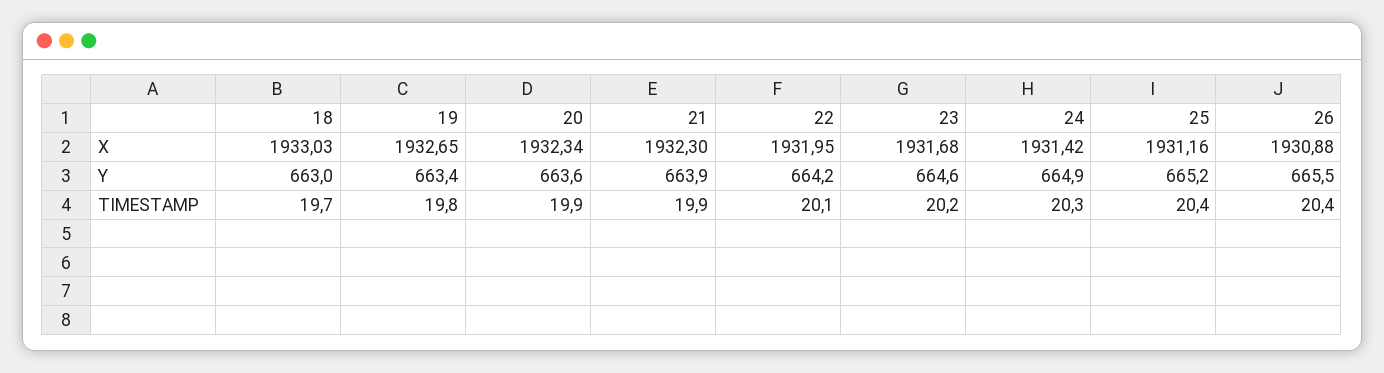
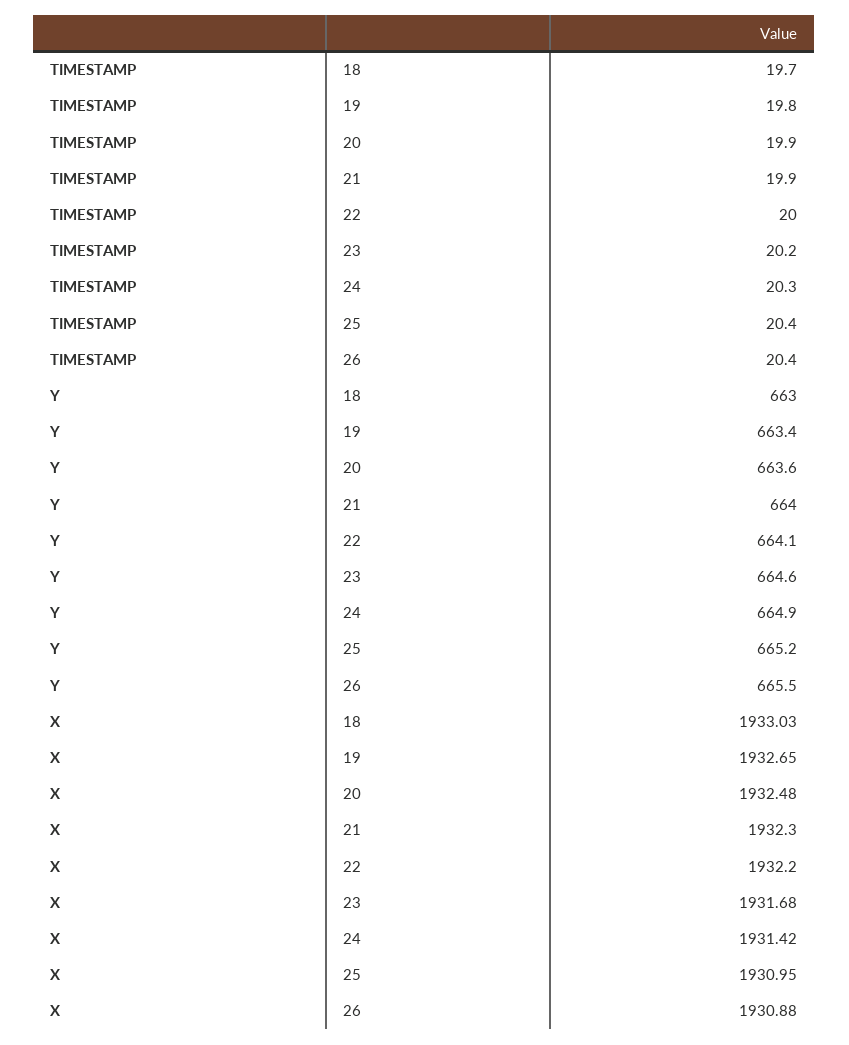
  {
    "18": {
      "X": 1933.03,
      "Y": 663,
      "TIMESTAMP": 19.7
    },
    "19": {
      "X": 1932.65,
      "Y": 663.4,
      "TIMESTAMP": 19.8
    },
    "20": {
-     "X": 1932.34,
+     "X": 1932.48,
      "Y": 663.6,
      "TIMESTAMP": 19.9
    },
    "21": {
      "X": 1932.3,
-     "Y": 663.9,
+     "Y": 664,
      "TIMESTAMP": 19.9
    },
    "22": {
-     "X": 1931.95,
+     "X": 1932.2,
-     "Y": 664.2,
+     "Y": 664.1,
-     "TIMESTAMP": 20.1
+     "TIMESTAMP": 20
    },
    "23": {
      "X": 1931.68,
      "Y": 664.6,
      "TIMESTAMP": 20.2
    },
    "24": {
      "X": 1931.42,
      "Y": 664.9,
      "TIMESTAMP": 20.3
    },
    "25": {
-     "X": 1931.16,
+     "X": 1930.95,
      "Y": 665.2,
      "TIMESTAMP": 20.4
    },
    "26": {
      "X": 1930.88,
      "Y": 665.5,
      "TIMESTAMP": 20.4
    }
  }

